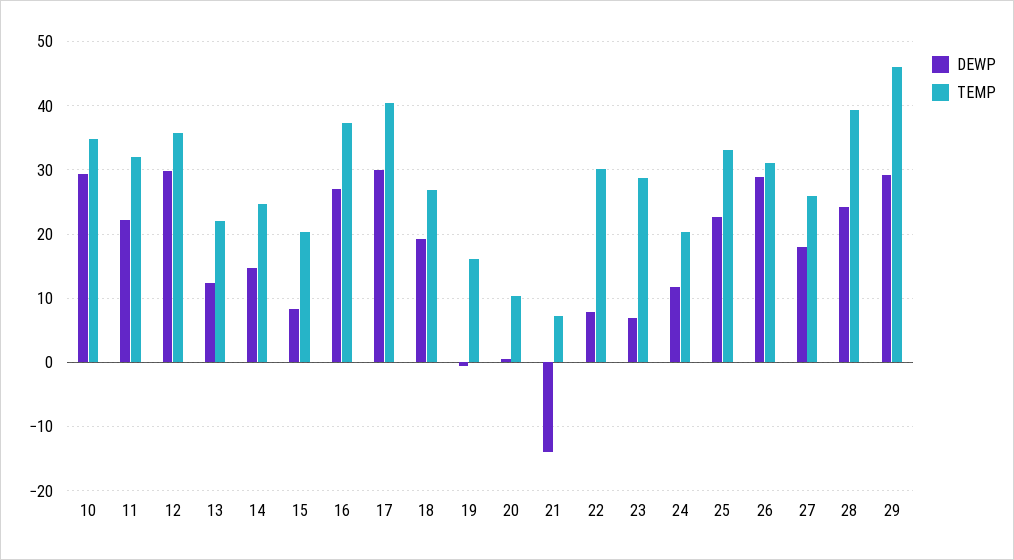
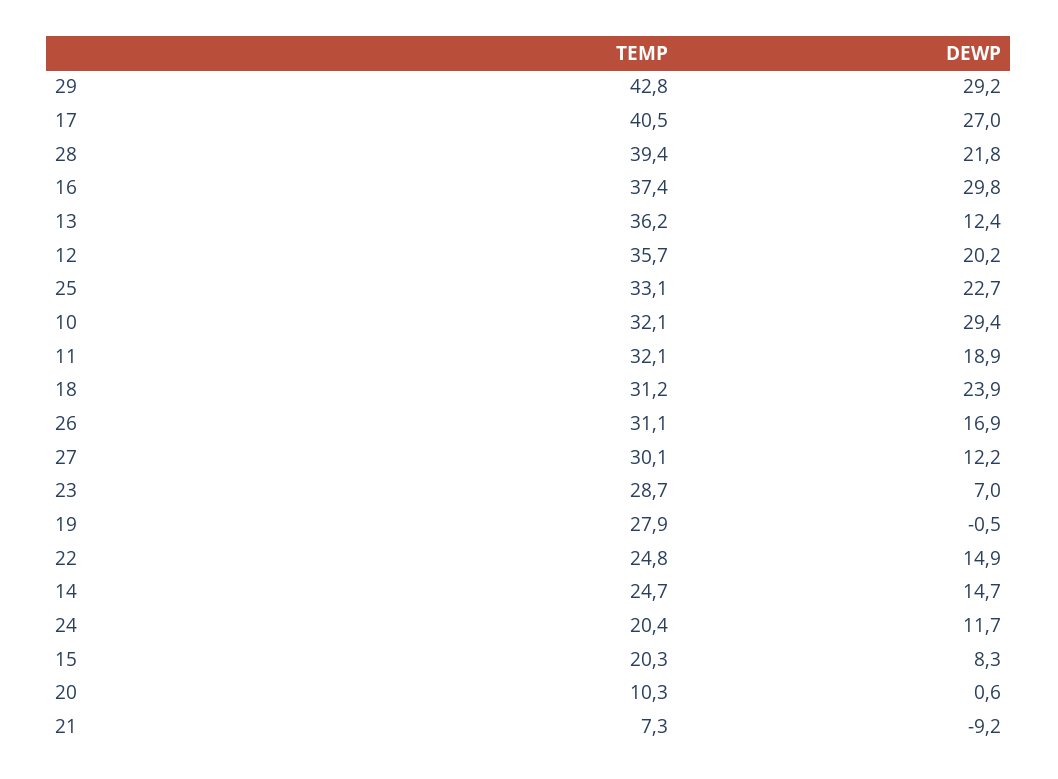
  {
    "DEWP": {
      "10": 29.4,
-     "11": 22,
+     "11": 18.9,
-     "12": 30,
+     "12": 20.2,
      "13": 12.4,
      "14": 14.7,
      "15": 8.3,
-     "16": 27,
+     "16": 29.8,
-     "17": 30,
+     "17": 27,
-     "18": 19,
+     "18": 23.9,
      "19": -0.5,
      "20": 0.6,
-     "21": -14,
+     "21": -9.2,
-     "22": 8,
+     "22": 14.9,
      "23": 7,
      "24": 11.7,
      "25": 22.7,
-     "26": 29,
+     "26": 16.9,
-     "27": 18,
+     "27": 12.2,
-     "28": 24,
+     "28": 21.8,
      "29": 29.2
    },
    "TEMP": {
-     "10": 35,
+     "10": 32.1,
      "11": 32.1,
      "12": 35.7,
-     "13": 22,
+     "13": 36.2,
      "14": 24.7,
      "15": 20.3,
      "16": 37.4,
      "17": 40.5,
-     "18": 27,
+     "18": 31.2,
-     "19": 16,
+     "19": 27.9,
      "20": 10.3,
      "21": 7.3,
-     "22": 30,
+     "22": 24.8,
      "23": 28.7,
      "24": 20.4,
      "25": 33.1,
      "26": 31.1,
-     "27": 26,
+     "27": 30.1,
      "28": 39.4,
-     "29": 46
+     "29": 42.8
    }
  }

